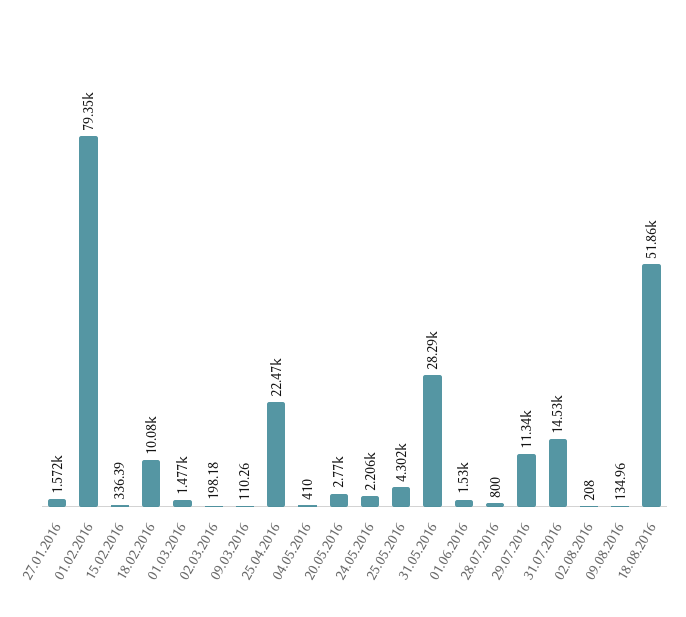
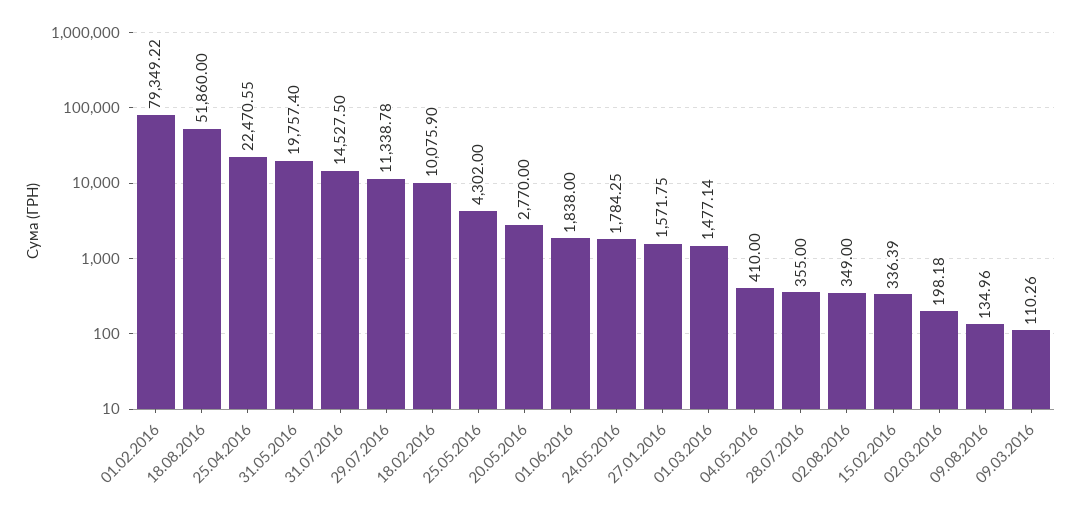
  {
    "27.01.2016": 1571.75,
    "01.02.2016": 79349.22,
    "15.02.2016": 336.39,
    "18.02.2016": 10075.9,
    "01.03.2016": 1477.14,
    "02.03.2016": 198.18,
    "09.03.2016": 110.26,
    "25.04.2016": 22470.55,
    "04.05.2016": 410,
    "20.05.2016": 2770,
-   "24.05.2016": 2206,
+   "24.05.2016": 1784.25,
    "25.05.2016": 4302,
-   "31.05.2016": 28290,
+   "31.05.2016": 19757.4,
-   "01.06.2016": 1530,
+   "01.06.2016": 1838,
-   "28.07.2016": 800,
+   "28.07.2016": 355,
    "29.07.2016": 11338.78,
    "31.07.2016": 14527.5,
-   "02.08.2016": 208,
+   "02.08.2016": 349,
    "09.08.2016": 134.96,
    "18.08.2016": 51860
  }

